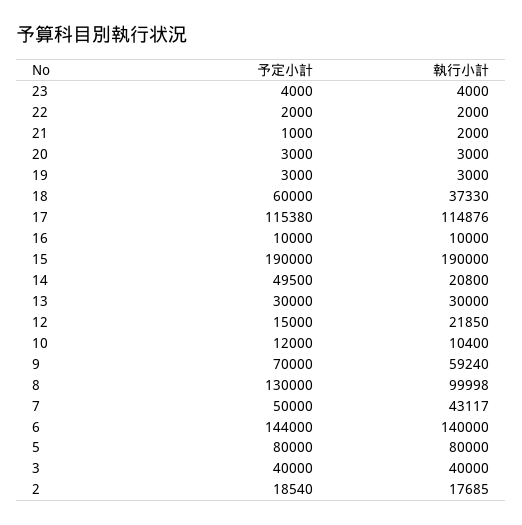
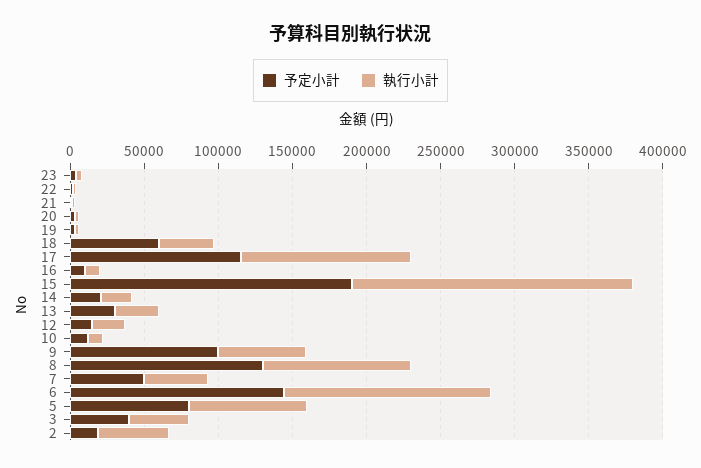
  {
    "予定小計": {
      "23": 4000,
      "22": 2000,
      "21": 1000,
      "20": 3000,
      "19": 3000,
      "18": 60000,
      "17": 115380,
      "16": 10000,
      "15": 190000,
-     "14": 49500,
+     "14": 20000,
      "13": 30000,
      "12": 15000,
      "10": 12000,
-     "9": 70000,
+     "9": 100000,
      "8": 130000,
      "7": 50000,
      "6": 144000,
      "5": 80000,
      "3": 40000,
      "2": 18540
    },
    "執行小計": {
      "23": 4000,
      "22": 2000,
      "21": 2000,
      "20": 3000,
      "19": 3000,
      "18": 37330,
      "17": 114876,
      "16": 10000,
      "15": 190000,
      "14": 20800,
      "13": 30000,
      "12": 21850,
      "10": 10400,
      "9": 59240,
      "8": 99998,
      "7": 43117,
      "6": 140000,
      "5": 80000,
      "3": 40000,
-     "2": 17685
+     "2": 50000
    }
  }

